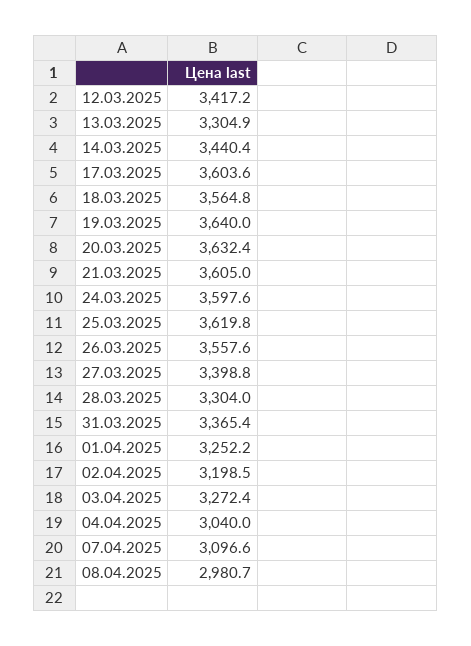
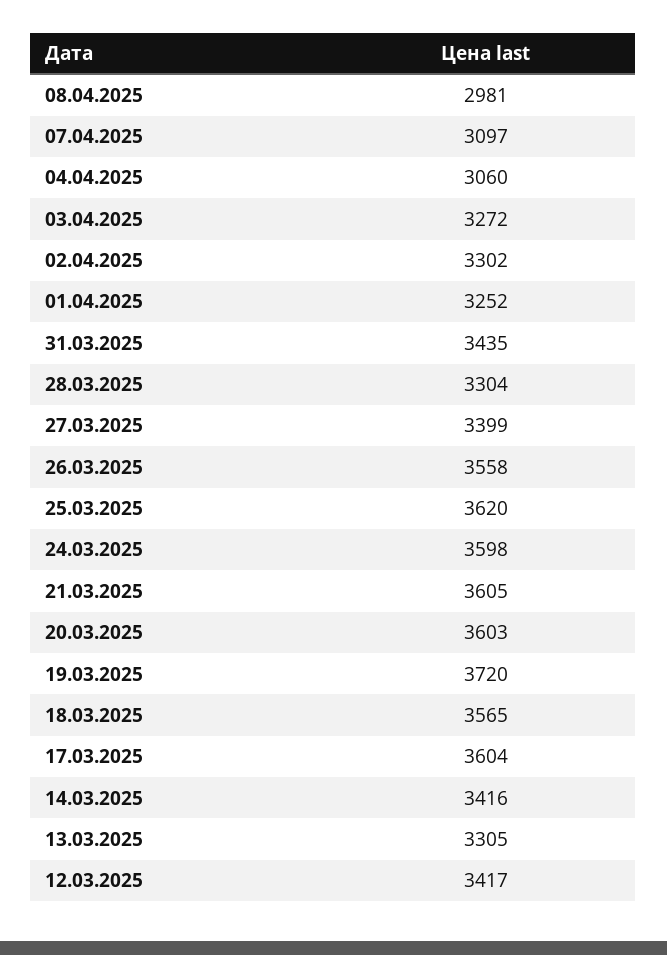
  {
    "12.03.2025": 3417.2,
    "13.03.2025": 3304.9,
-   "14.03.2025": 3440.4,
+   "14.03.2025": 3416,
    "17.03.2025": 3603.6,
    "18.03.2025": 3564.8,
-   "19.03.2025": 3640,
+   "19.03.2025": 3720,
-   "20.03.2025": 3632.4,
+   "20.03.2025": 3603,
    "21.03.2025": 3605,
    "24.03.2025": 3597.6,
    "25.03.2025": 3619.8,
    "26.03.2025": 3557.6,
    "27.03.2025": 3398.8,
    "28.03.2025": 3304,
-   "31.03.2025": 3365.4,
+   "31.03.2025": 3435,
    "01.04.2025": 3252.2,
-   "02.04.2025": 3198.5,
+   "02.04.2025": 3302,
    "03.04.2025": 3272.4,
-   "04.04.2025": 3040,
+   "04.04.2025": 3060,
    "07.04.2025": 3096.6,
    "08.04.2025": 2980.7
  }

